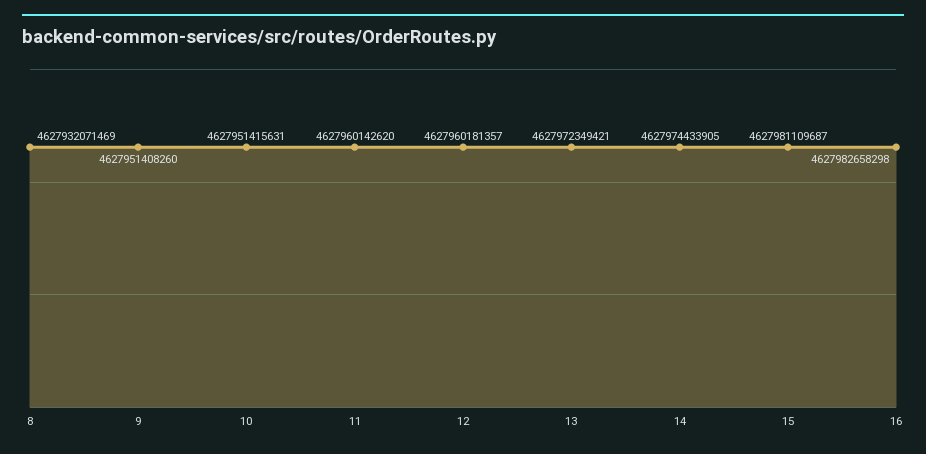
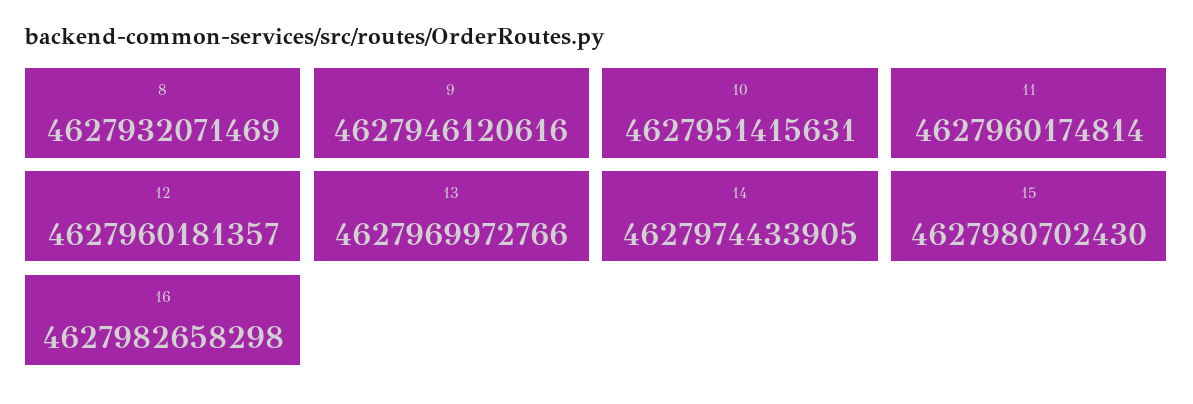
  {
    "8": 4627932071469,
-   "9": 4627951408260,
+   "9": 4627946120616,
    "10": 4627951415631,
-   "11": 4627960142620,
+   "11": 4627960174814,
    "12": 4627960181357,
-   "13": 4627972349421,
+   "13": 4627969972766,
    "14": 4627974433905,
-   "15": 4627981109687,
+   "15": 4627980702430,
    "16": 4627982658298
  }

